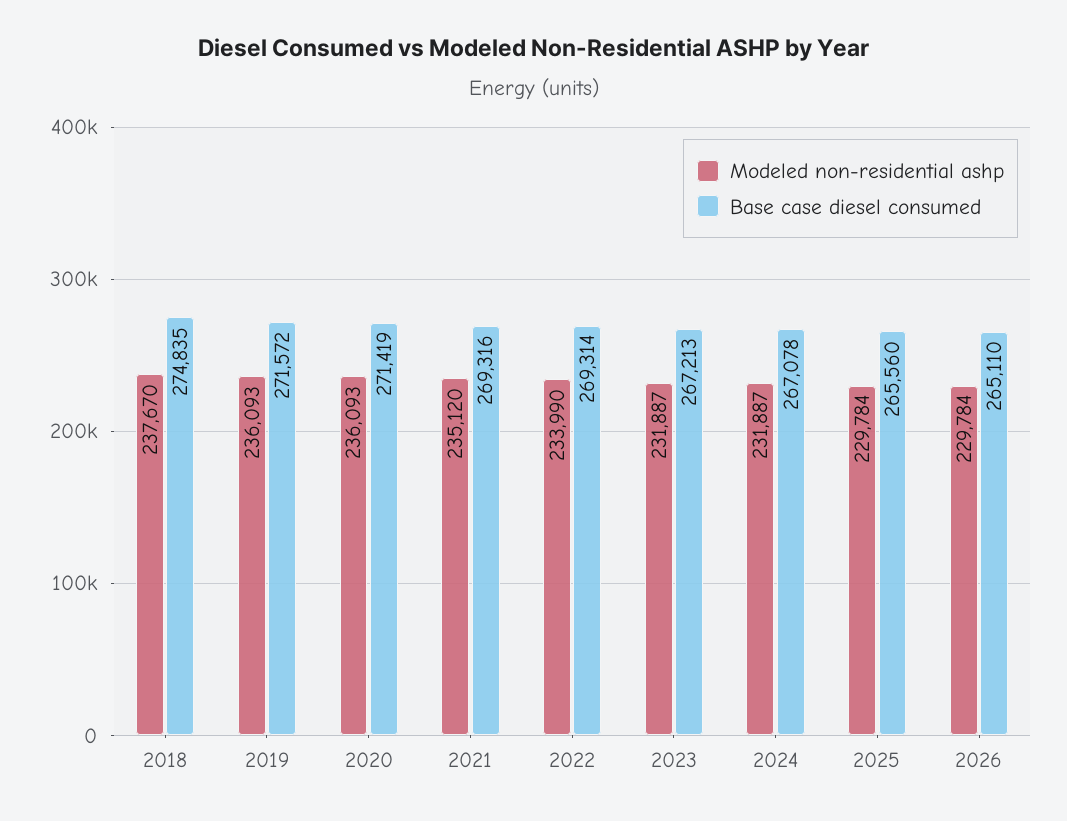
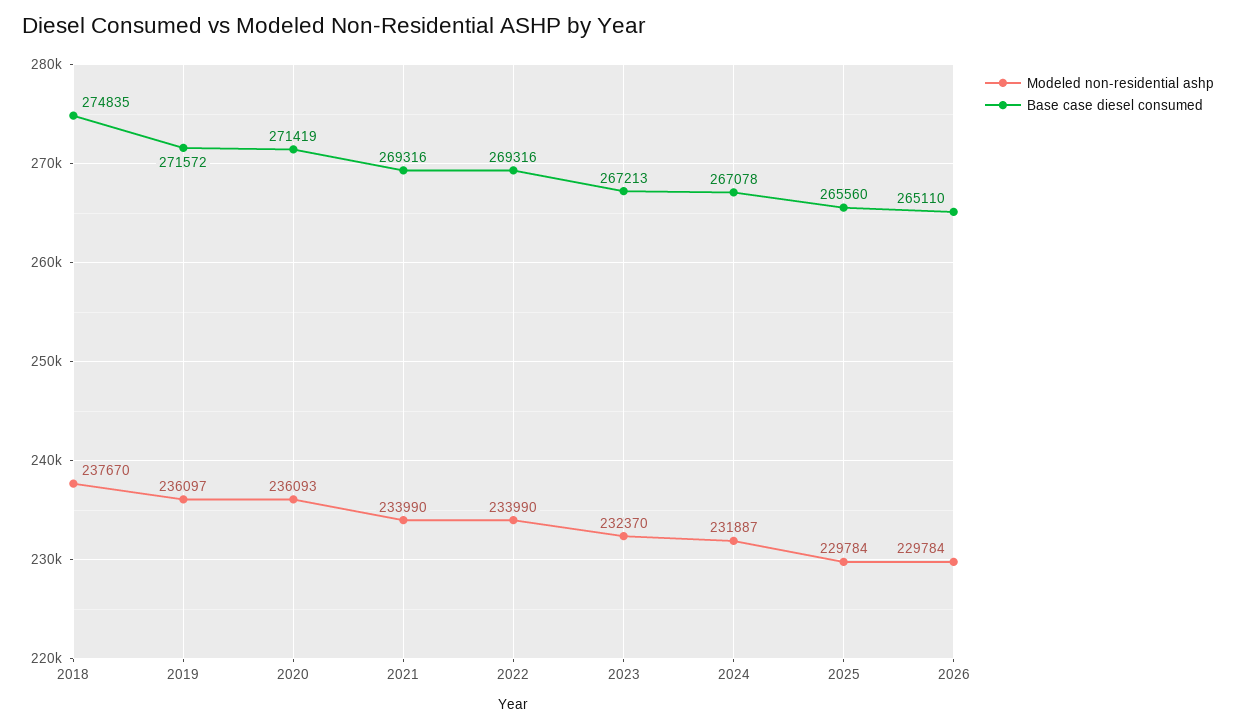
  {
    "Modeled non-residential ashp": {
      "2018": 237670,
-     "2019": 236093,
+     "2019": 236097,
      "2020": 236093,
-     "2021": 235120,
+     "2021": 233990,
      "2022": 233990,
-     "2023": 231887,
+     "2023": 232370,
      "2024": 231887,
      "2025": 229784,
      "2026": 229784
    },
    "Base case diesel consumed": {
      "2018": 274835,
      "2019": 271572,
      "2020": 271419,
      "2021": 269316,
-     "2022": 269314,
+     "2022": 269316,
      "2023": 267213,
      "2024": 267078,
      "2025": 265560,
      "2026": 265110
    }
  }

